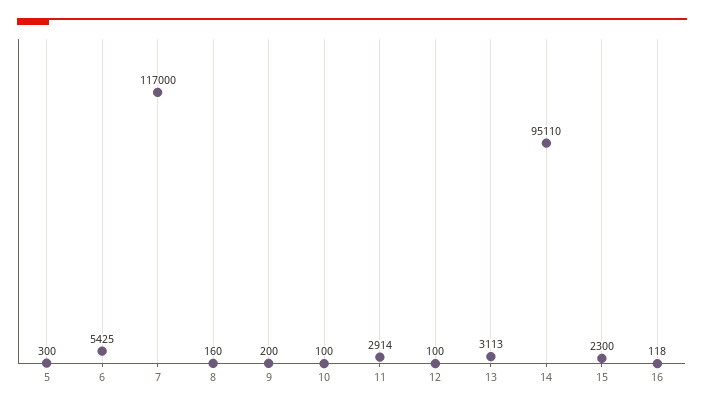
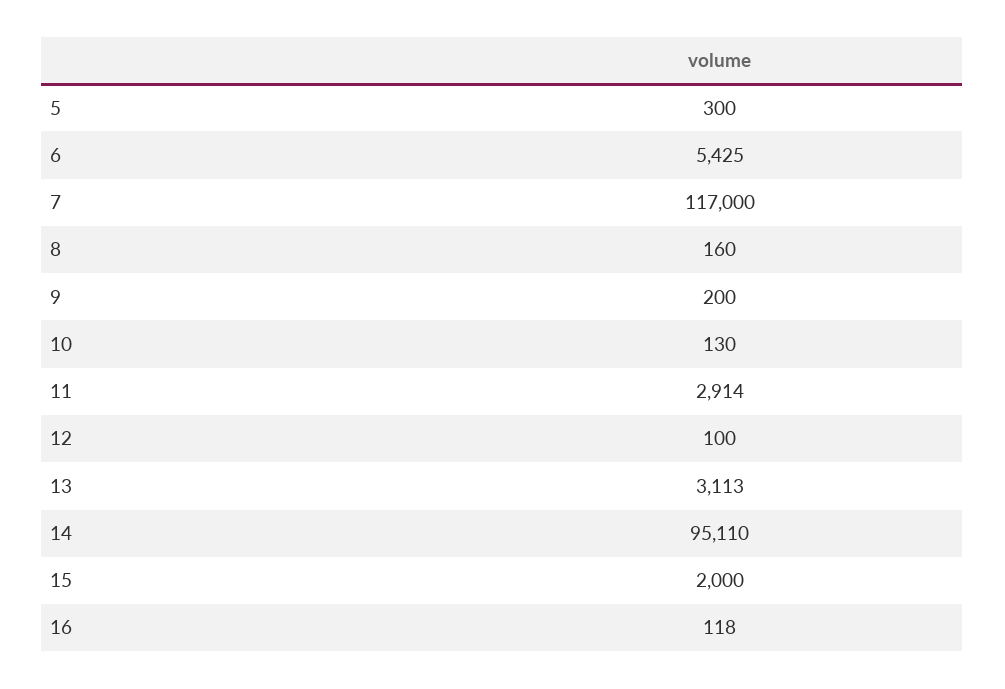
  {
    "5": 300,
    "6": 5425,
    "7": 117000,
    "8": 160,
    "9": 200,
-   "10": 100,
+   "10": 130,
    "11": 2914,
    "12": 100,
    "13": 3113,
    "14": 95110,
-   "15": 2300,
+   "15": 2000,
    "16": 118
  }

